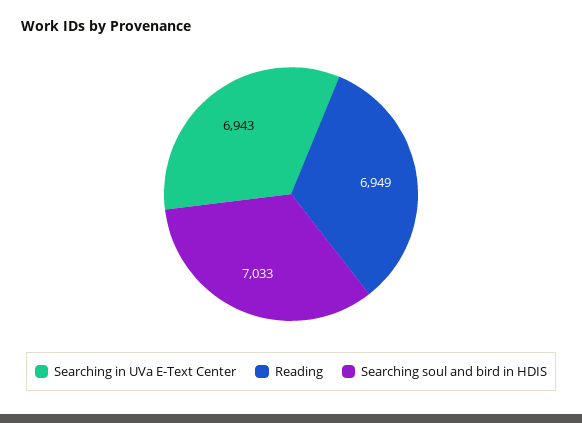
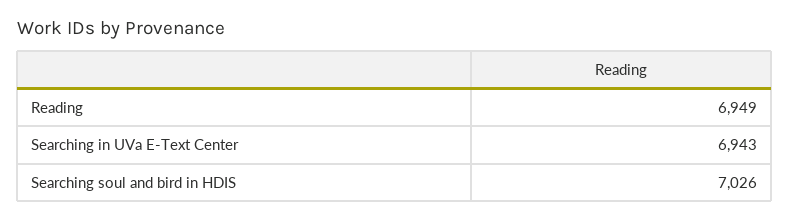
  {
    "Searching in UVa E-Text Center": 6943,
    "Reading": 6949,
-   "Searching soul and bird in HDIS": 7033
+   "Searching soul and bird in HDIS": 7026
  }

